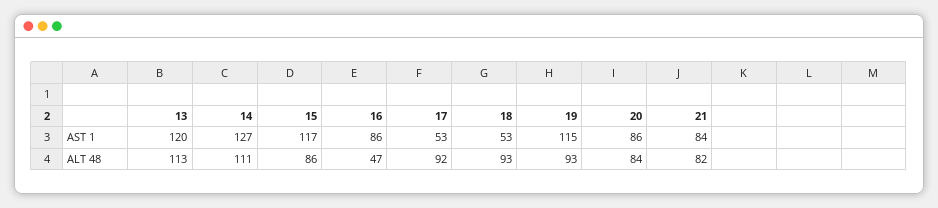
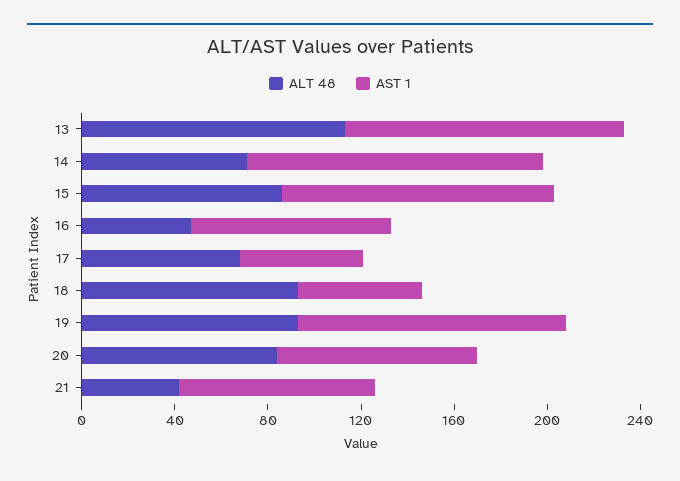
  {
    "AST 1": {
      "13": 120,
      "14": 127,
      "15": 117,
      "16": 86,
      "17": 53,
      "18": 53,
      "19": 115,
      "20": 86,
      "21": 84
    },
    "ALT 48": {
      "13": 113,
-     "14": 111,
+     "14": 70,
      "15": 86,
      "16": 47,
-     "17": 92,
+     "17": 70,
      "18": 93,
      "19": 93,
      "20": 84,
-     "21": 82
+     "21": 40
    }
  }

